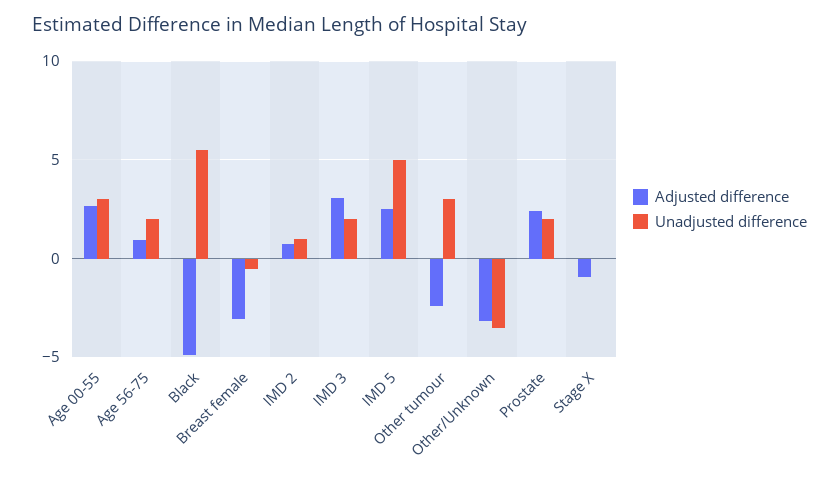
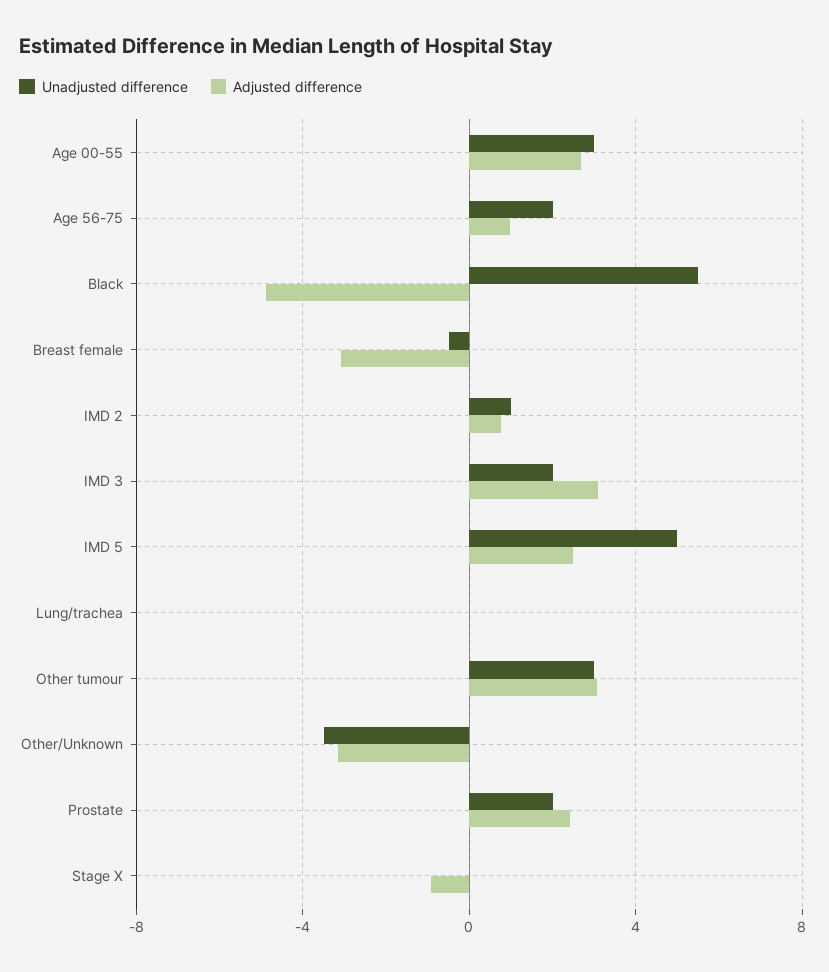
  {
    "Adjusted difference": {
      "Age 00-55": 2.5,
      "Age 56-75": 1,
      "Black": -5,
      "Breast female": -3,
      "IMD 2": 1,
      "IMD 3": 3,
      "IMD 5": 2.5,
-     "Other tumour": -2.5,
+     "Other tumour": 3,
      "Other/Unknown": -3,
      "Prostate": 2.5,
-     "Stage X": -1
+     "Stage X": -1,
+     "Lung/trachea": 0
    },
    "Unadjusted difference": {
      "Age 00-55": 3,
      "Age 56-75": 2,
      "Black": 5.5,
      "Breast female": -0.5,
      "IMD 2": 1,
      "IMD 3": 2,
      "IMD 5": 5,
      "Other tumour": 3,
      "Other/Unknown": -3.5,
      "Prostate": 2,
-     "Stage X": 0
+     "Stage X": 0,
+     "Lung/trachea": 0
    }
  }

